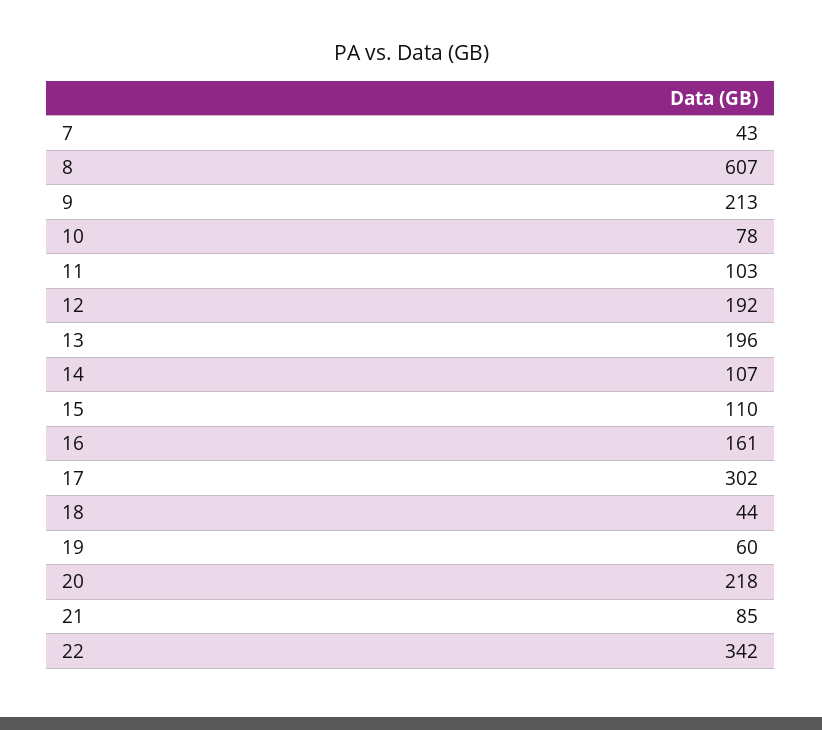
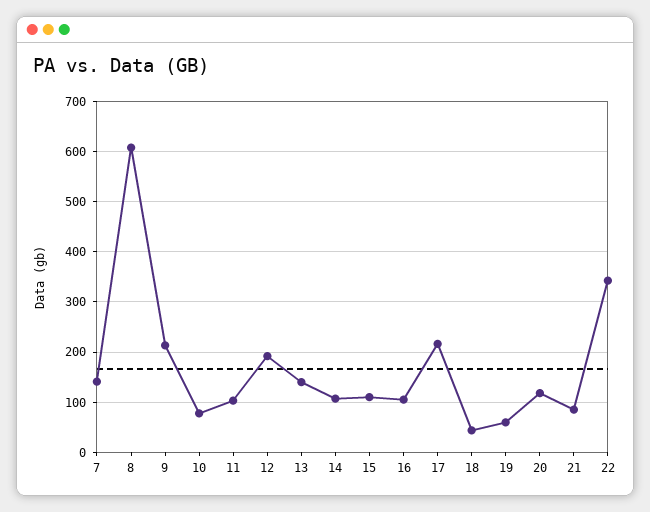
  {
-   "7": 43,
+   "7": 140,
    "8": 607,
    "9": 213,
    "10": 78,
    "11": 103,
    "12": 192,
-   "13": 196,
+   "13": 140,
    "14": 107,
    "15": 110,
-   "16": 161,
+   "16": 100,
-   "17": 302,
+   "17": 220,
    "18": 44,
    "19": 60,
-   "20": 218,
+   "20": 120,
    "21": 85,
    "22": 342
  }

